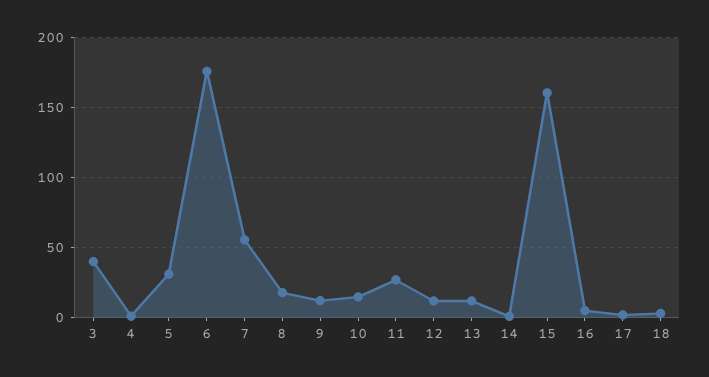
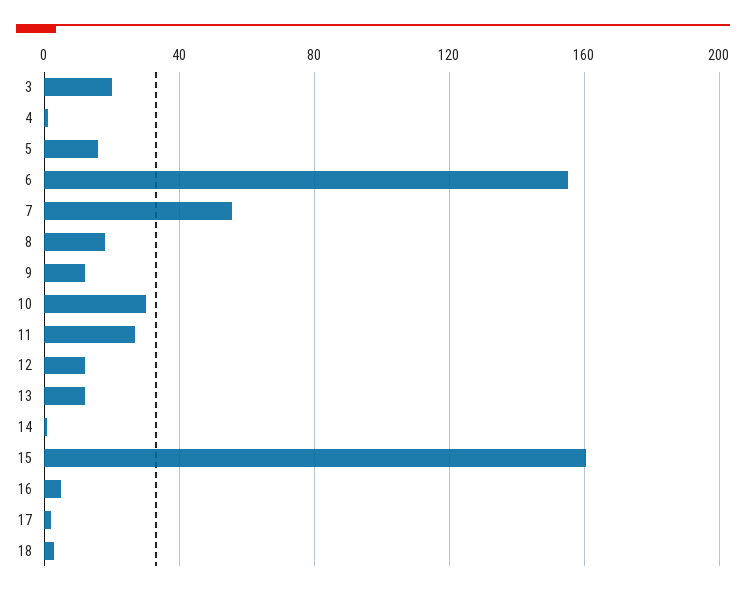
  {
-   "3": 40,
+   "3": 20,
    "4": 0,
-   "5": 30,
+   "5": 15,
-   "6": 175,
+   "6": 155,
    "7": 55,
    "8": 20,
    "9": 10,
-   "10": 15,
+   "10": 30,
    "11": 25,
    "12": 10,
    "13": 10,
    "14": 0,
    "15": 160,
    "16": 5,
    "17": 0,
    "18": 5
  }

